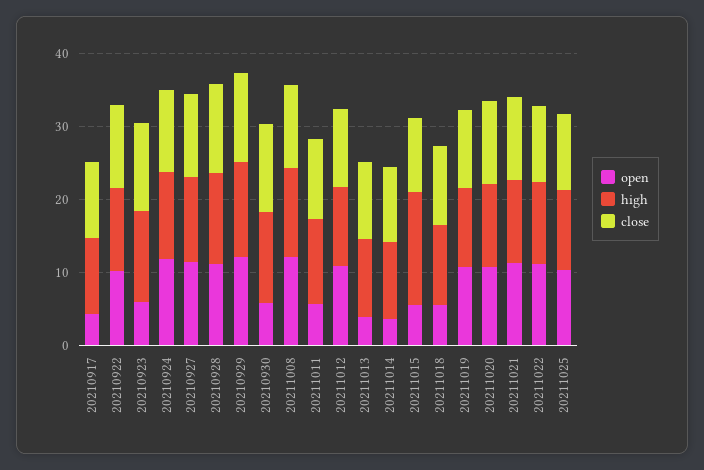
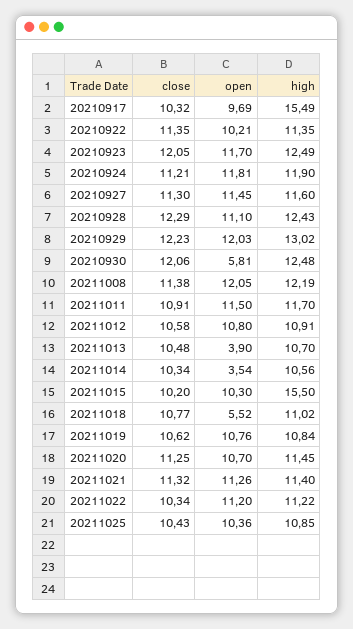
  {
    "open": {
-     "20210917": 4,
+     "20210917": 9.69,
      "20210922": 10.21,
-     "20210923": 6,
+     "20210923": 11.7,
      "20210924": 11.81,
      "20210927": 11.45,
      "20210928": 11.1,
      "20210929": 12.03,
      "20210930": 5.81,
      "20211008": 12.05,
-     "20211011": 6,
+     "20211011": 11.5,
      "20211012": 10.8,
      "20211013": 3.9,
      "20211014": 3.54,
-     "20211015": 6,
+     "20211015": 10.3,
      "20211018": 5.52,
      "20211019": 10.76,
      "20211020": 10.7,
      "20211021": 11.26,
      "20211022": 11.2,
      "20211025": 10.36
    },
    "high": {
-     "20210917": 10,
+     "20210917": 15.49,
      "20210922": 11.35,
      "20210923": 12.49,
      "20210924": 11.9,
      "20210927": 11.6,
      "20210928": 12.43,
      "20210929": 13.02,
      "20210930": 12.48,
      "20211008": 12.19,
      "20211011": 11.7,
      "20211012": 10.91,
      "20211013": 10.7,
      "20211014": 10.56,
      "20211015": 15.5,
      "20211018": 11.02,
      "20211019": 10.84,
      "20211020": 11.45,
      "20211021": 11.4,
      "20211022": 11.22,
      "20211025": 10.85
    },
    "close": {
      "20210917": 10.32,
      "20210922": 11.35,
      "20210923": 12.05,
      "20210924": 11.21,
      "20210927": 11.3,
      "20210928": 12.29,
      "20210929": 12.23,
      "20210930": 12.06,
      "20211008": 11.38,
      "20211011": 10.91,
      "20211012": 10.58,
      "20211013": 10.48,
      "20211014": 10.34,
      "20211015": 10.2,
      "20211018": 10.77,
      "20211019": 10.62,
      "20211020": 11.25,
      "20211021": 11.32,
      "20211022": 10.34,
      "20211025": 10.43
    }
  }

